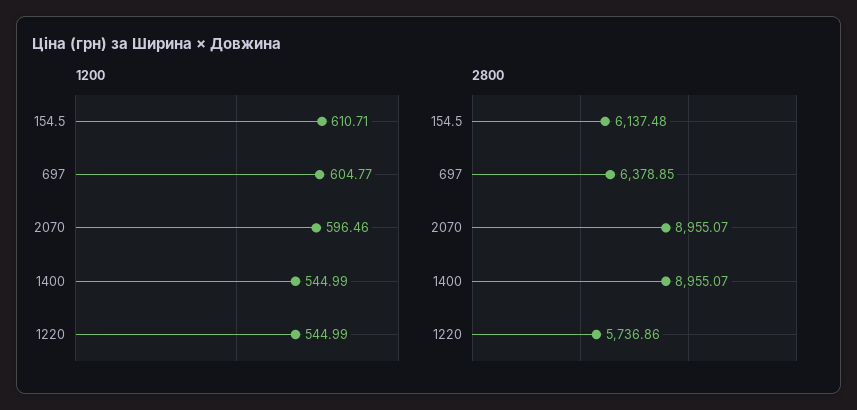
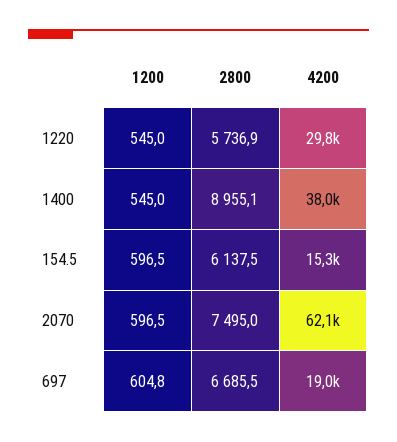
  {
    "1200": {
-     "154.5": 610.71,
+     "154.5": 596.5,
      "697": 604.77,
      "2070": 596.46,
      "1400": 544.99,
      "1220": 544.99
    },
    "2800": {
      "154.5": 6137.48,
-     "697": 6378.85,
+     "697": 6685.5,
-     "2070": 8955.07,
+     "2070": 7495,
      "1400": 8955.07,
      "1220": 5736.86
-   }
+   },
+   "4200": {
+     "1220": 29800,
+     "1400": 38000,
+     "154.5": 15300,
+     "2070": 62100,
+     "697": 19000
+   }
  }

